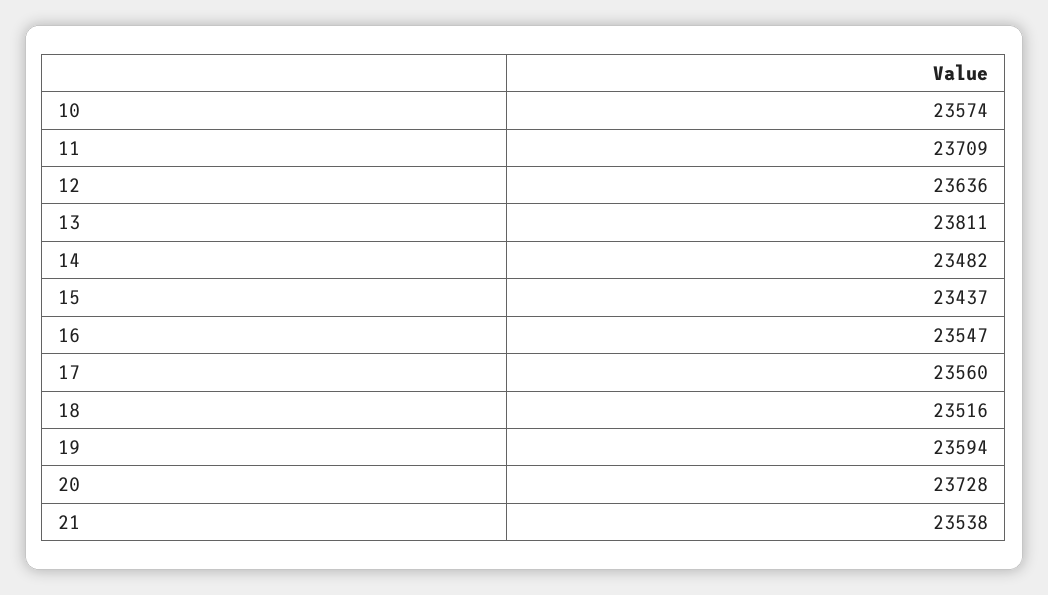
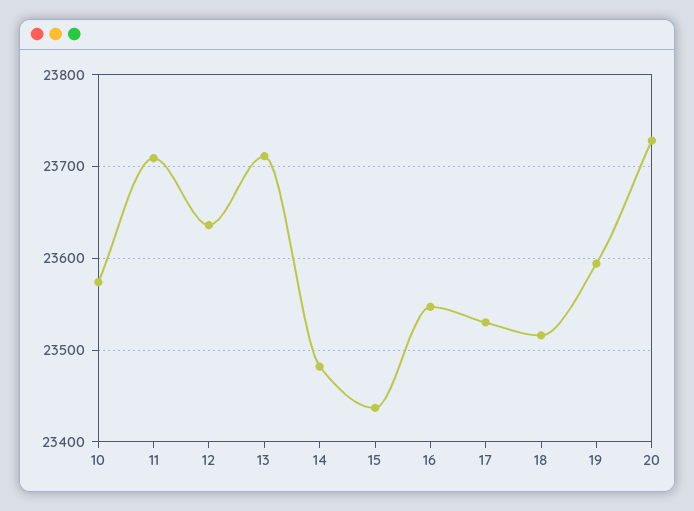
  {
    "10": 23574,
    "11": 23709,
    "12": 23636,
-   "13": 23811,
+   "13": 23710,
    "14": 23482,
    "15": 23437,
    "16": 23547,
-   "17": 23560,
+   "17": 23530,
    "18": 23516,
    "19": 23594,
-   "20": 23728,
+   "20": 23728
-   "21": 23538
  }

